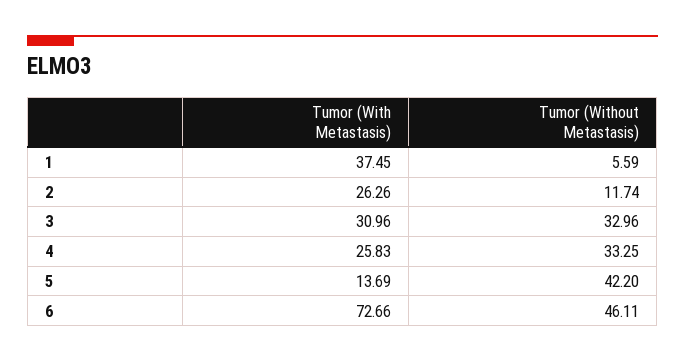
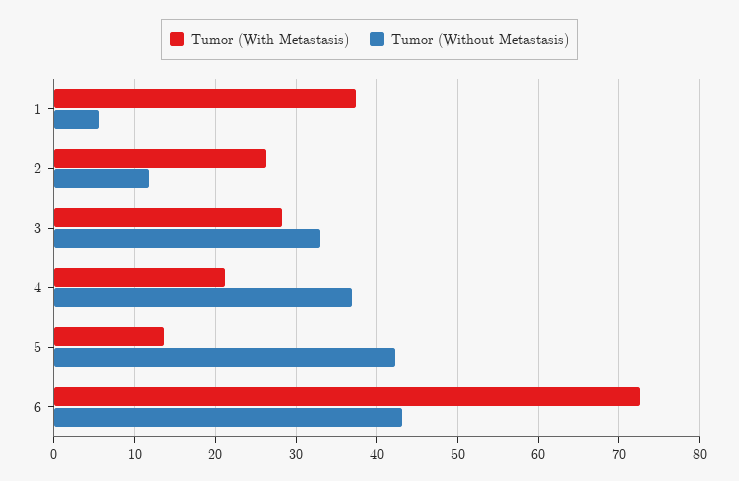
  {
    "Tumor (With Metastasis)": {
      "1": 37.45,
      "2": 26.26,
-     "3": 30.96,
+     "3": 28,
-     "4": 25.83,
+     "4": 21,
      "5": 13.69,
      "6": 72.66
    },
    "Tumor (Without Metastasis)": {
      "1": 5.59,
      "2": 11.74,
      "3": 32.96,
-     "4": 33.25,
+     "4": 37,
      "5": 42.2,
-     "6": 46.11
+     "6": 43
    }
  }

